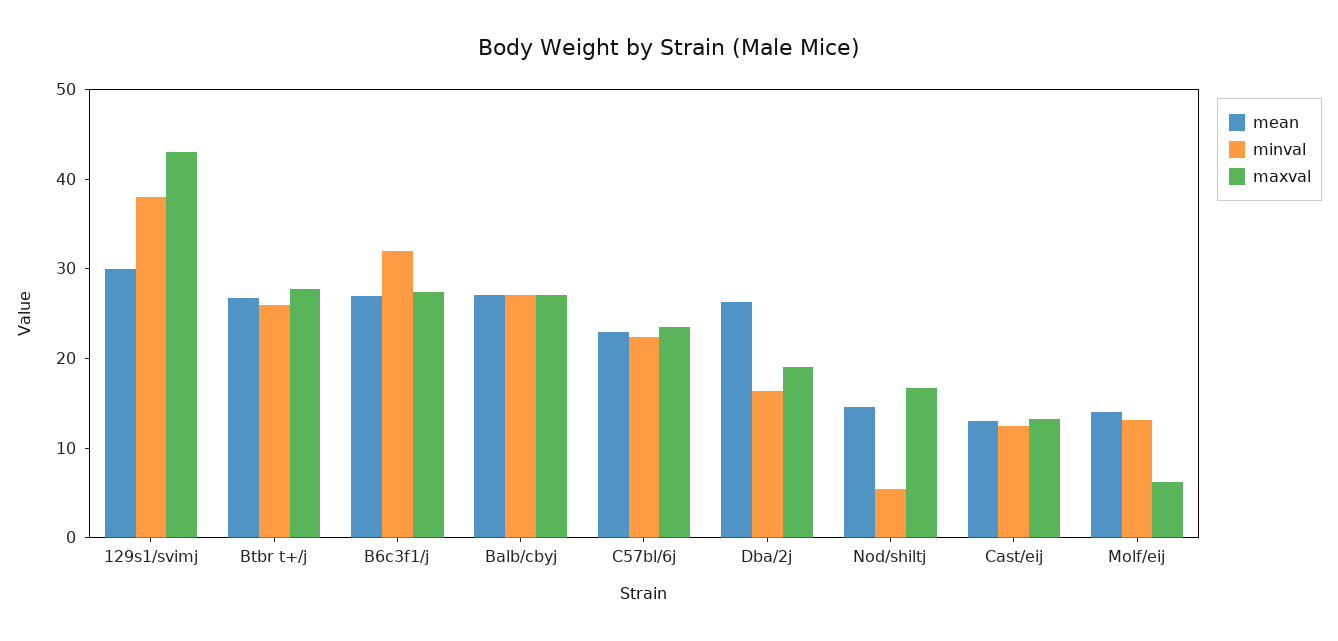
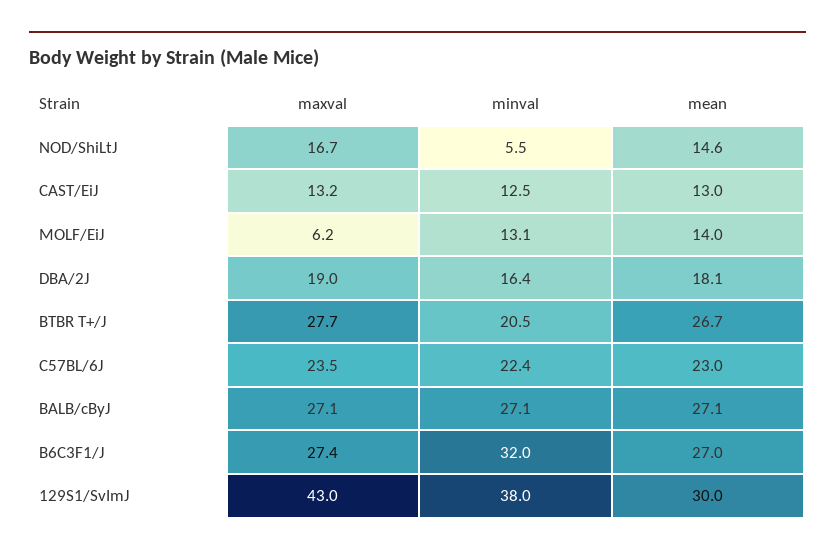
  {
    "mean": {
      "129s1/svimj": 30,
      "Btbr t+/j": 26.7,
      "B6c3f1/j": 27,
      "Balb/cbyj": 27.1,
      "C57bl/6j": 23,
-     "Dba/2j": 26,
+     "Dba/2j": 18.1,
      "Nod/shiltj": 14.6,
      "Cast/eij": 13,
      "Molf/eij": 14
    },
    "minval": {
      "129s1/svimj": 38,
-     "Btbr t+/j": 26,
+     "Btbr t+/j": 20.5,
      "B6c3f1/j": 32,
      "Balb/cbyj": 27.1,
      "C57bl/6j": 22.4,
      "Dba/2j": 16.4,
      "Nod/shiltj": 5.5,
      "Cast/eij": 12.5,
      "Molf/eij": 13.1
    },
    "maxval": {
      "129s1/svimj": 43,
      "Btbr t+/j": 27.7,
      "B6c3f1/j": 27.4,
      "Balb/cbyj": 27.1,
      "C57bl/6j": 23.5,
      "Dba/2j": 19,
      "Nod/shiltj": 16.7,
      "Cast/eij": 13.2,
      "Molf/eij": 6.2
    }
  }

